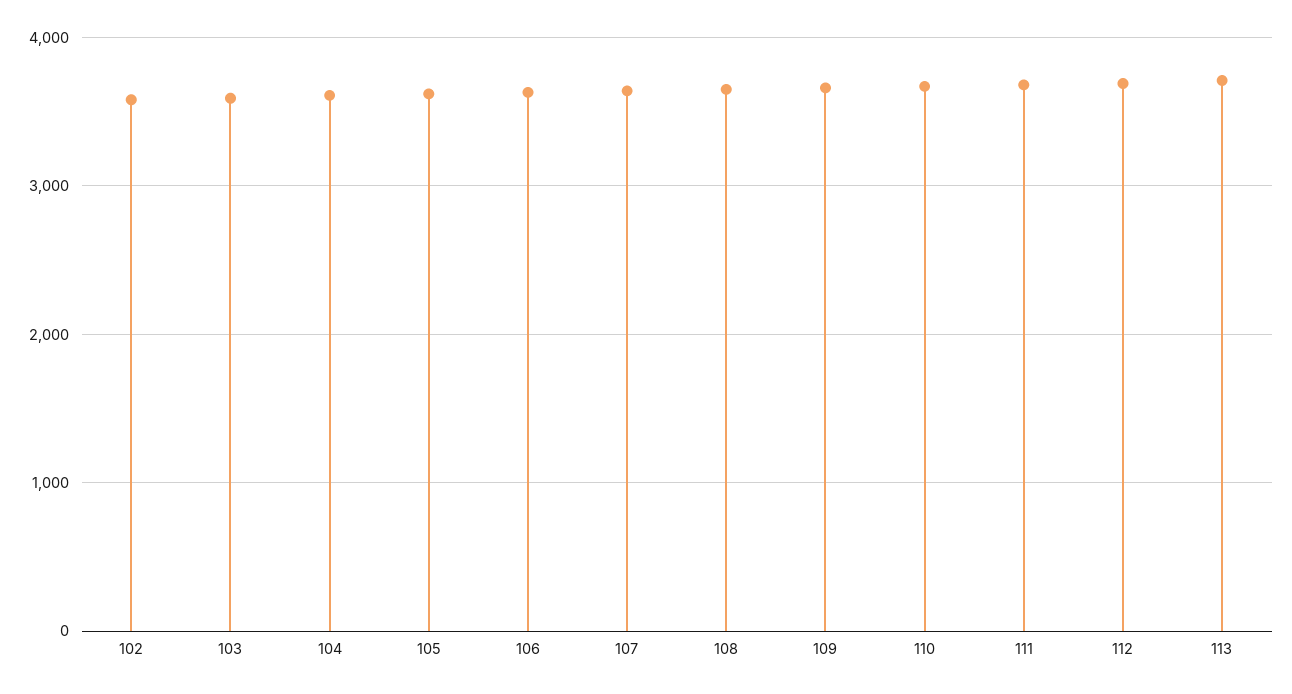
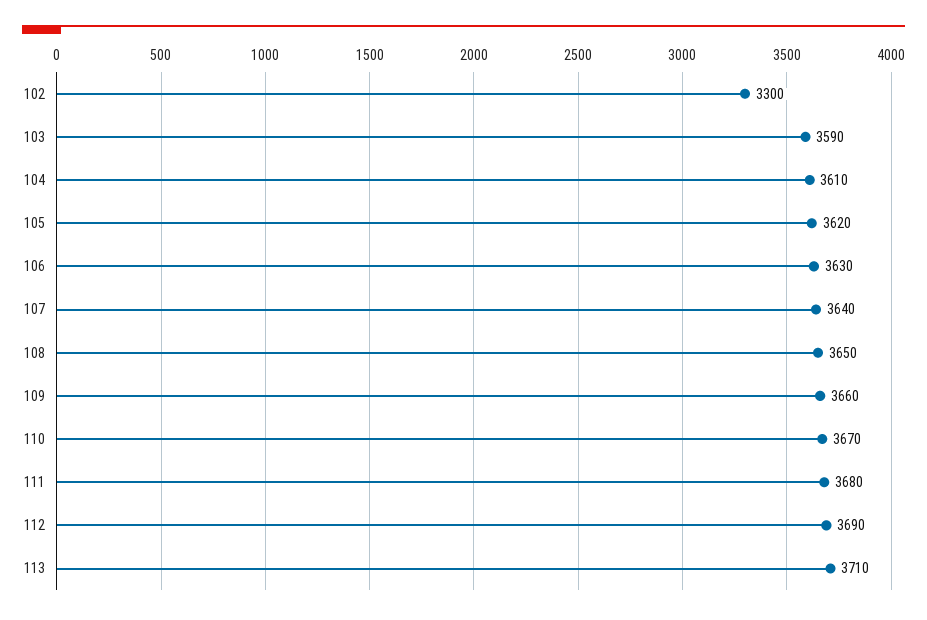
  {
-   "102": 3600,
+   "102": 3300,
    "103": 3590,
    "104": 3610,
    "105": 3620,
    "106": 3630,
    "107": 3640,
    "108": 3650,
    "109": 3660,
    "110": 3670,
    "111": 3680,
    "112": 3690,
    "113": 3710
  }

